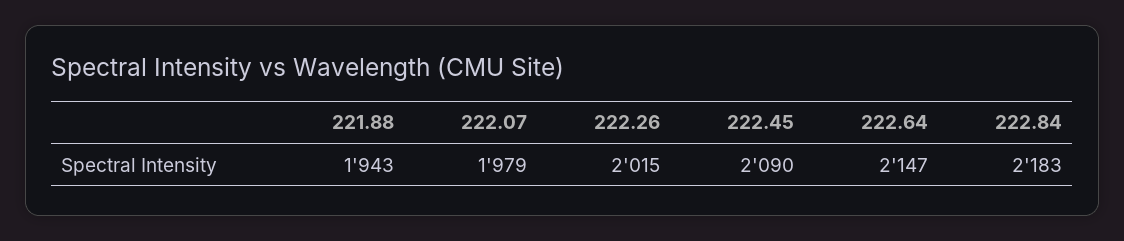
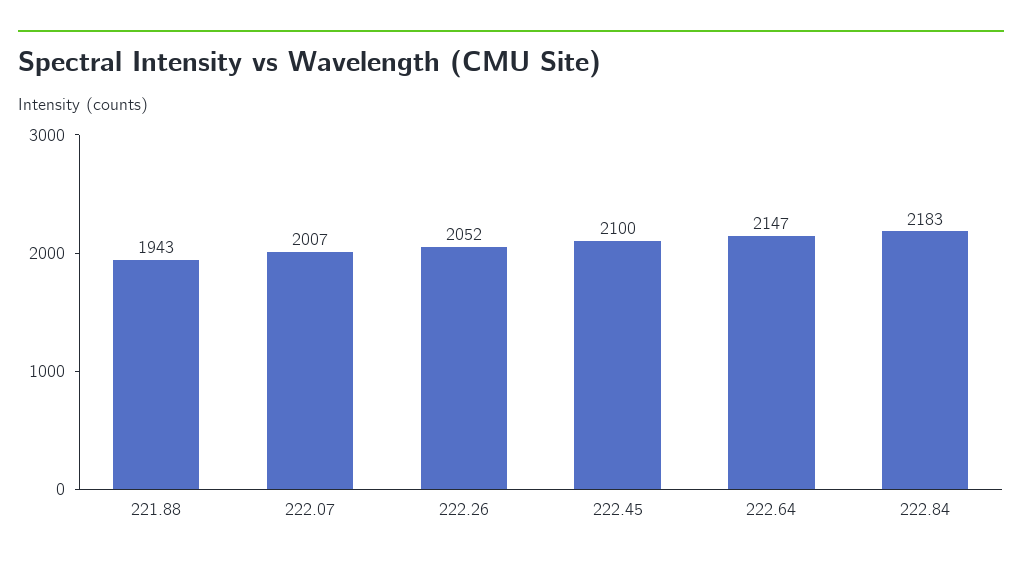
  {
    "221.88": 1943,
-   "222.07": 1979,
+   "222.07": 2007,
-   "222.26": 2015,
+   "222.26": 2052,
-   "222.45": 2090,
+   "222.45": 2100,
    "222.64": 2147,
    "222.84": 2183
  }

